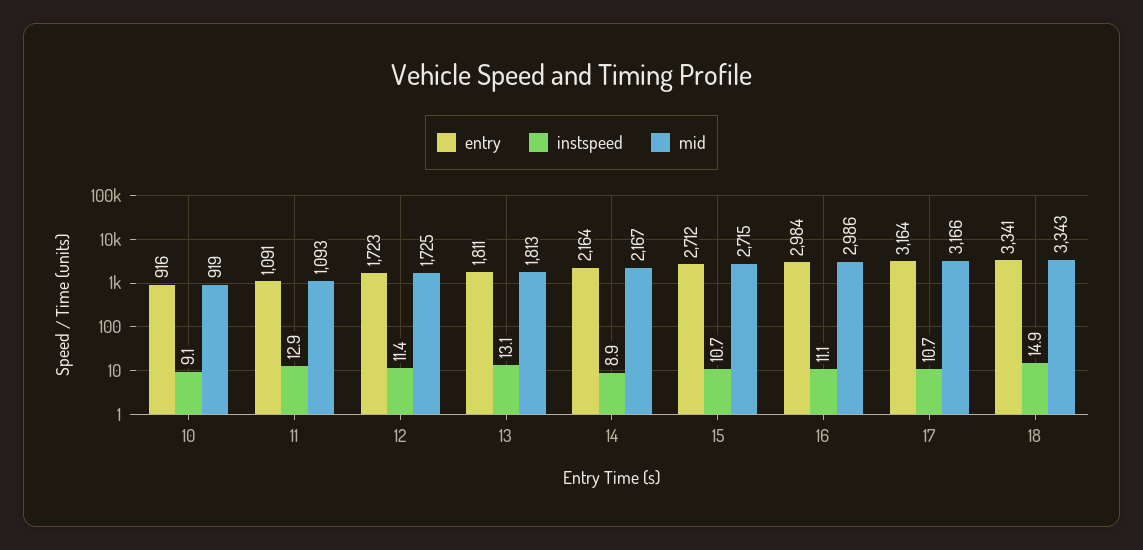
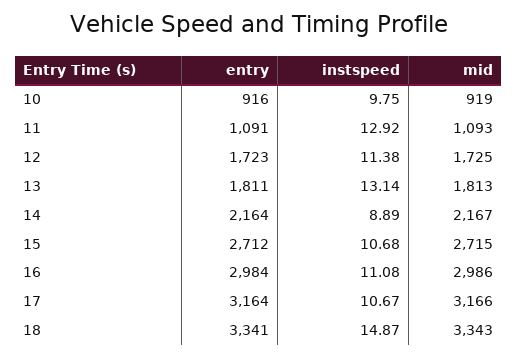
  {
    "entry": {
      "10": 916,
      "11": 1091,
      "12": 1723,
      "13": 1811,
      "14": 2164,
      "15": 2712,
      "16": 2984,
      "17": 3164,
      "18": 3341
    },
    "instspeed": {
-     "10": 9.1,
+     "10": 9.75,
      "11": 12.92,
      "12": 11.38,
      "13": 13.14,
      "14": 8.89,
      "15": 10.68,
      "16": 11.08,
      "17": 10.67,
      "18": 14.87
    },
    "mid": {
      "10": 919,
      "11": 1093,
      "12": 1725,
      "13": 1813,
      "14": 2167,
      "15": 2715,
      "16": 2986,
      "17": 3166,
      "18": 3343
    }
  }

